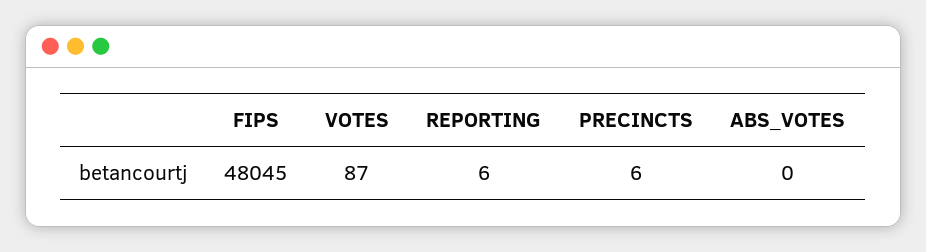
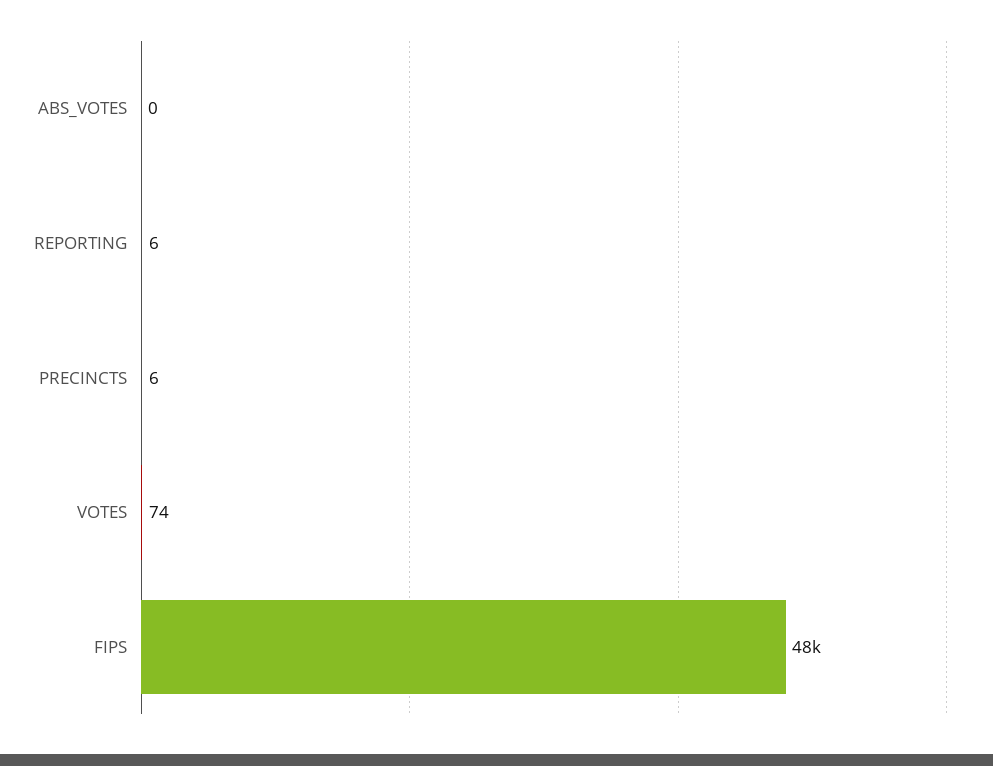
  {
    "FIPS": 48045,
-   "VOTES": 87,
+   "VOTES": 74,
    "REPORTING": 6,
    "PRECINCTS": 6,
    "ABS_VOTES": 0
  }

